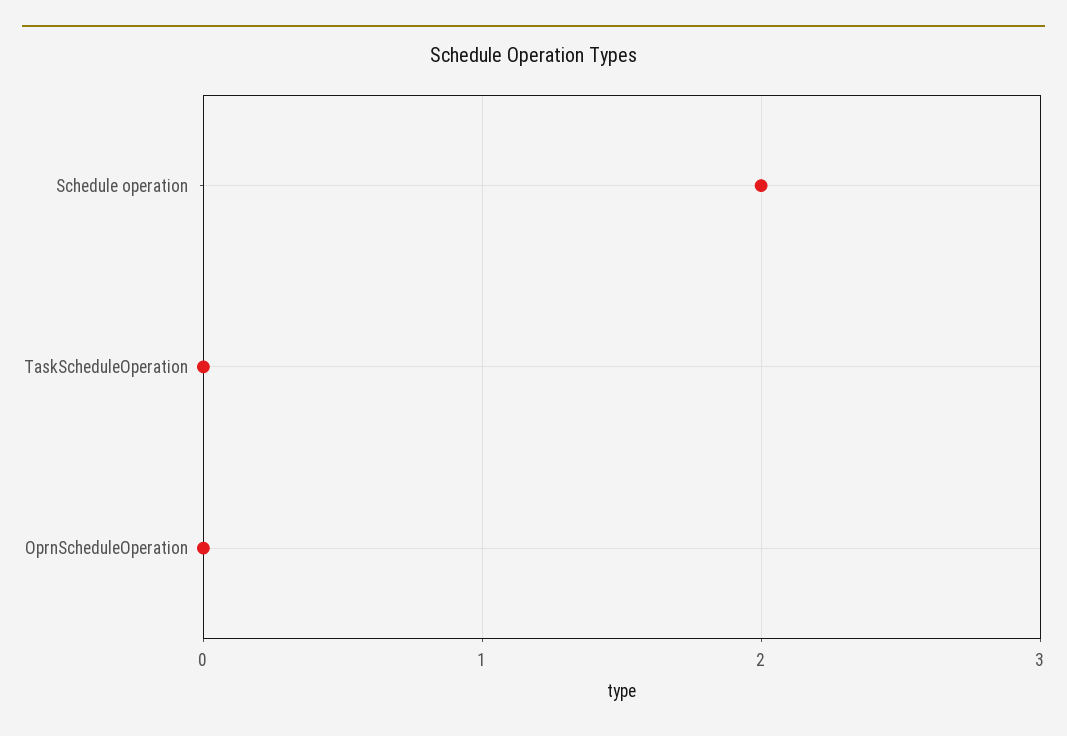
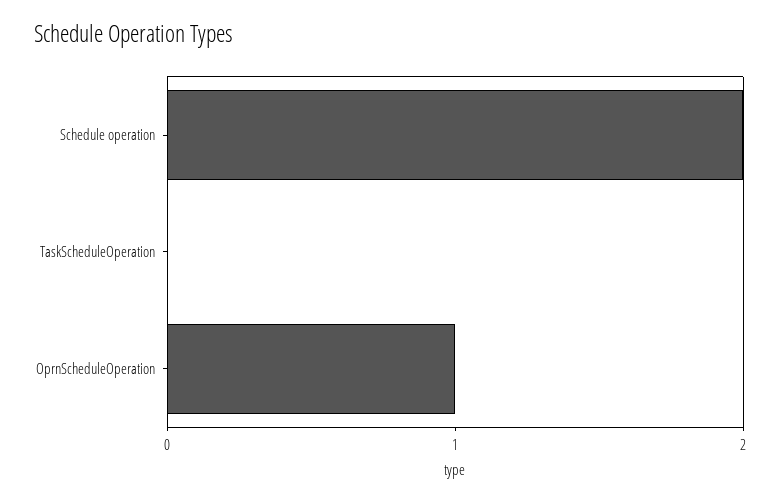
  {
    "Schedule operation": 2,
    "TaskScheduleOperation": 0,
-   "OprnScheduleOperation": 0
+   "OprnScheduleOperation": 1
  }

